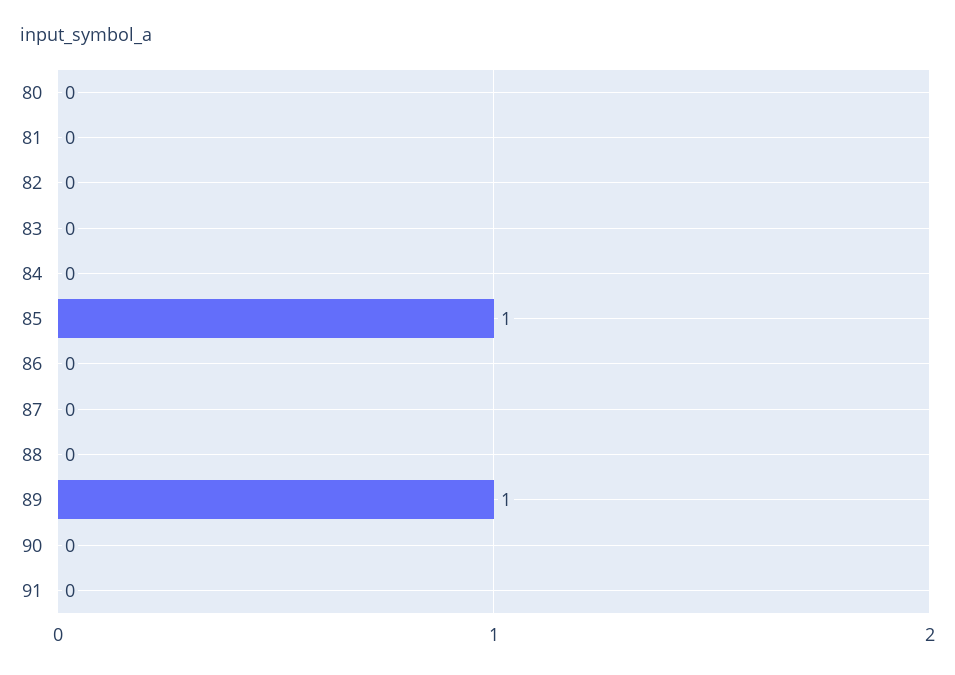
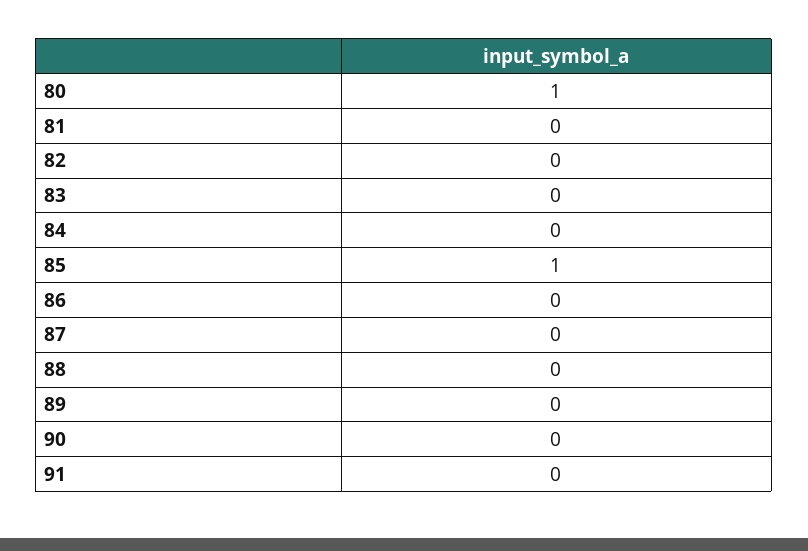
  {
-   "80": 0,
+   "80": 1,
    "81": 0,
    "82": 0,
    "83": 0,
    "84": 0,
    "85": 1,
    "86": 0,
    "87": 0,
    "88": 0,
-   "89": 1,
+   "89": 0,
    "90": 0,
    "91": 0
  }

